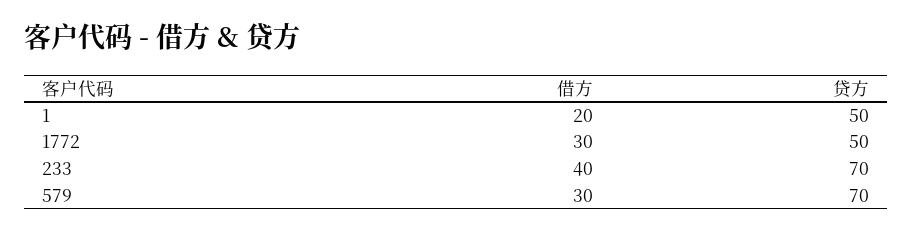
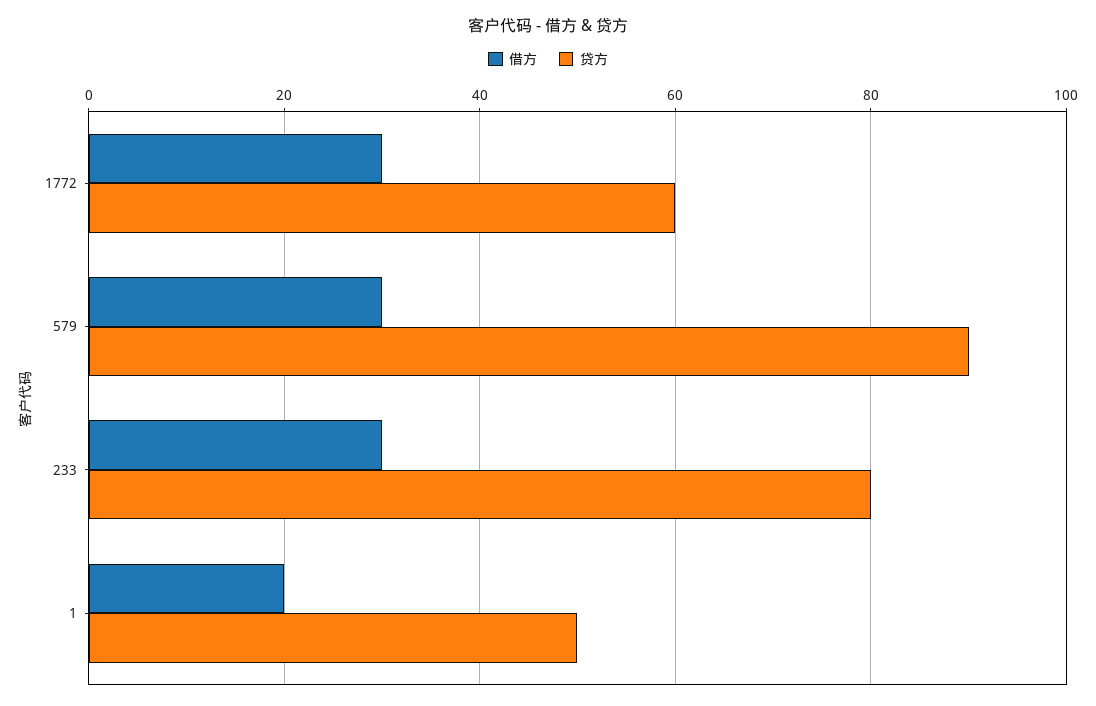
  {
    "借方": {
      "1": 20,
      "1772": 30,
-     "233": 40,
+     "233": 30,
      "579": 30
    },
    "贷方": {
      "1": 50,
-     "1772": 50,
+     "1772": 60,
-     "233": 70,
+     "233": 80,
-     "579": 70
+     "579": 90
    }
  }

